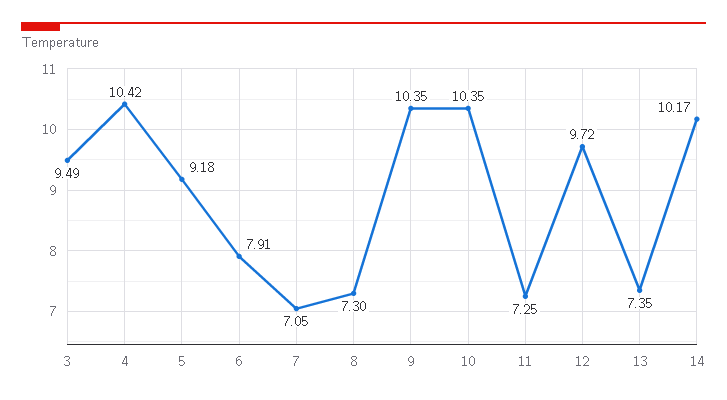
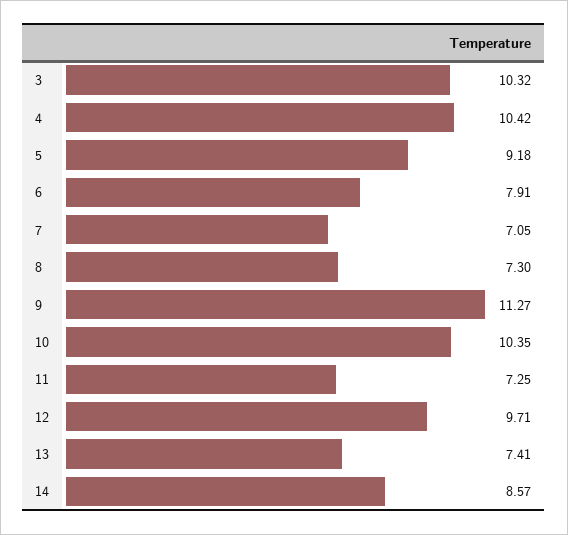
  {
-   "3": 9.49,
+   "3": 10.32,
    "4": 10.42,
    "5": 9.18,
    "6": 7.91,
    "7": 7.05,
    "8": 7.3,
-   "9": 10.35,
+   "9": 11.27,
    "10": 10.35,
    "11": 7.25,
-   "12": 9.72,
+   "12": 9.71,
-   "13": 7.35,
+   "13": 7.41,
-   "14": 10.17
+   "14": 8.57
  }

